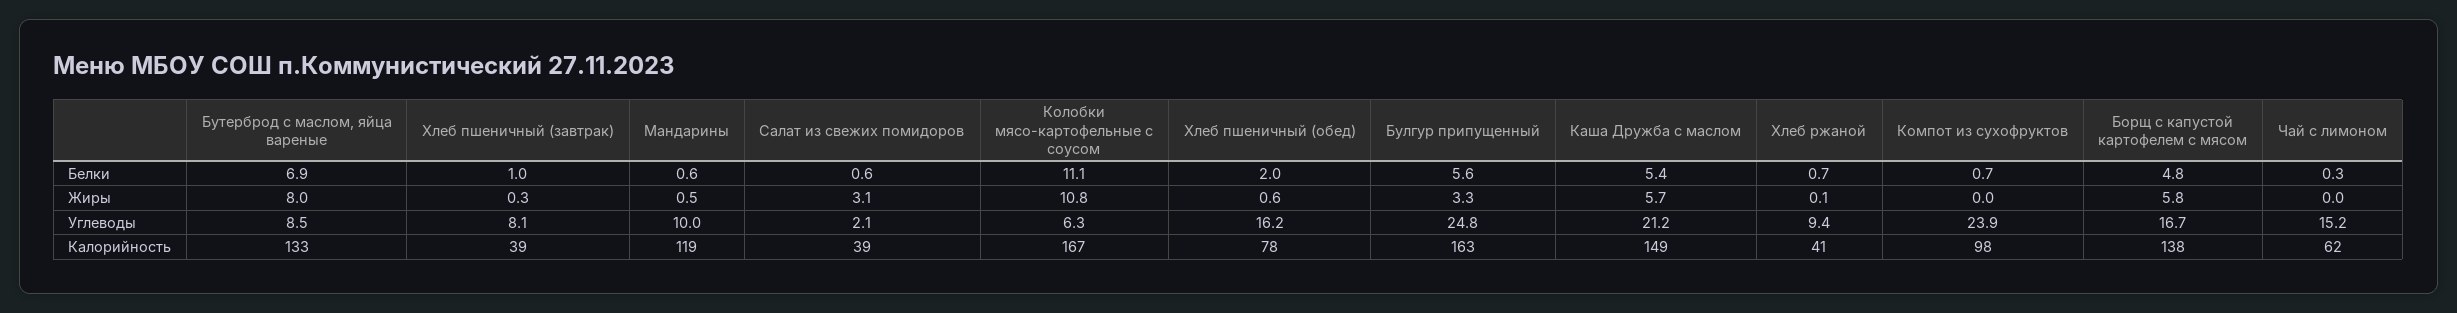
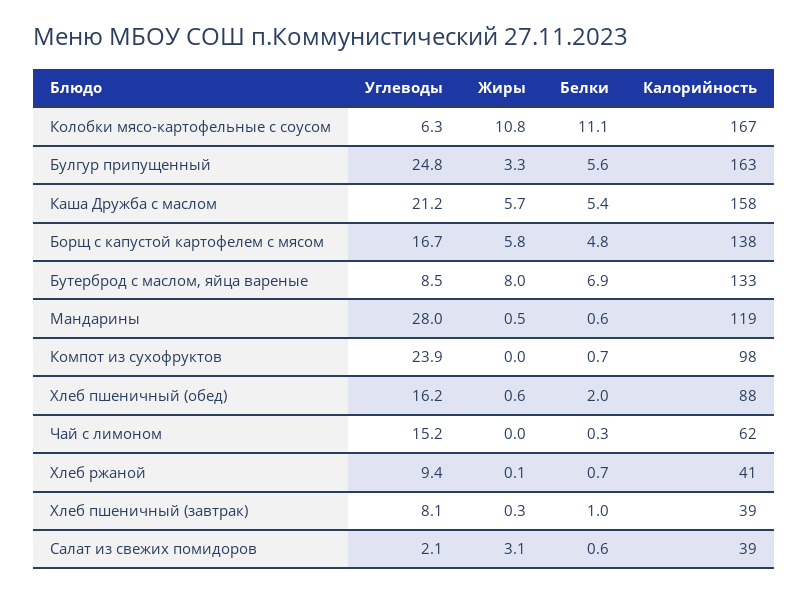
  {
    "Бутерброд с маслом, яйца вареные": {
      "Белки": 6.9,
      "Жиры": 8,
      "Углеводы": 8.5,
      "Калорийность": 133
    },
    "Хлеб пшеничный (завтрак)": {
      "Белки": 1,
      "Жиры": 0.3,
      "Углеводы": 8.1,
      "Калорийность": 39
    },
    "Мандарины": {
      "Белки": 0.6,
      "Жиры": 0.5,
-     "Углеводы": 10,
+     "Углеводы": 28,
      "Калорийность": 119
    },
    "Салат из свежих помидоров": {
      "Белки": 0.6,
      "Жиры": 3.1,
      "Углеводы": 2.1,
      "Калорийность": 39
    },
    "Колобки мясо-картофельные с соусом": {
      "Белки": 11.1,
      "Жиры": 10.8,
      "Углеводы": 6.3,
      "Калорийность": 167
    },
    "Хлеб пшеничный (обед)": {
      "Белки": 2,
      "Жиры": 0.6,
      "Углеводы": 16.2,
-     "Калорийность": 78
+     "Калорийность": 88
    },
    "Булгур припущенный": {
      "Белки": 5.6,
      "Жиры": 3.3,
      "Углеводы": 24.8,
      "Калорийность": 163
    },
    "Каша Дружба с маслом": {
      "Белки": 5.4,
      "Жиры": 5.7,
      "Углеводы": 21.2,
-     "Калорийность": 149
+     "Калорийность": 158
    },
    "Хлеб ржаной": {
      "Белки": 0.7,
      "Жиры": 0.1,
      "Углеводы": 9.4,
      "Калорийность": 41
    },
    "Компот из сухофруктов": {
      "Белки": 0.7,
      "Жиры": 0,
      "Углеводы": 23.9,
      "Калорийность": 98
    },
    "Борщ с капустой картофелем с мясом": {
      "Белки": 4.8,
      "Жиры": 5.8,
      "Углеводы": 16.7,
      "Калорийность": 138
    },
    "Чай с лимоном": {
      "Белки": 0.3,
      "Жиры": 0,
      "Углеводы": 15.2,
      "Калорийность": 62
    }
  }

